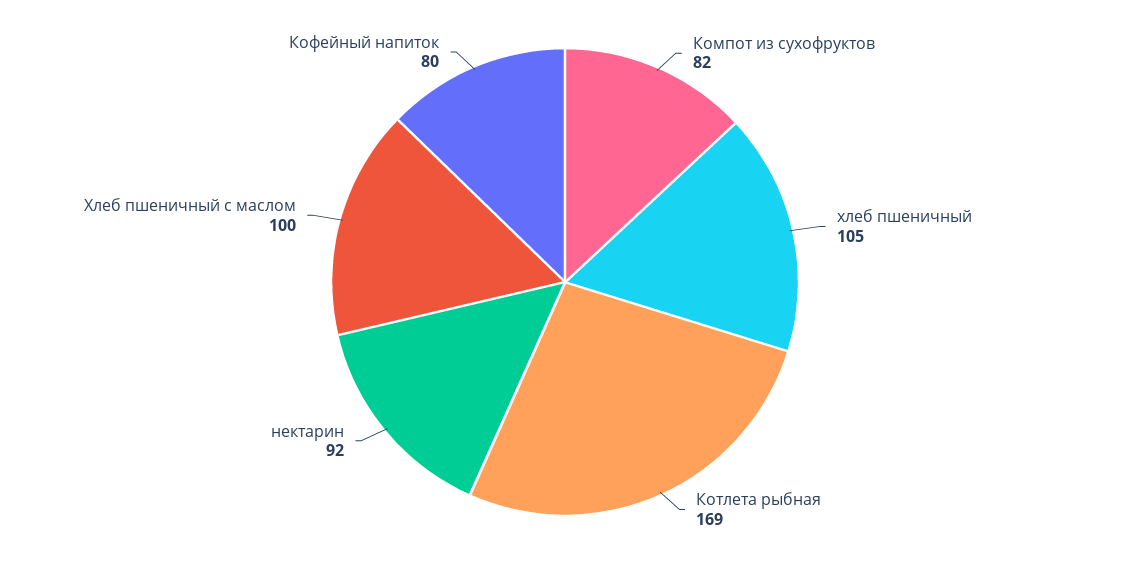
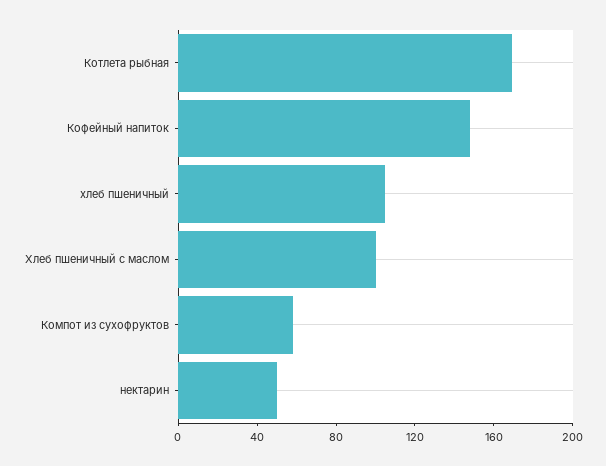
  {
-   "Компот из сухофруктов": 82,
+   "Компот из сухофруктов": 60,
    "хлеб пшеничный": 105,
    "Котлета рыбная": 169,
-   "нектарин": 92,
+   "нектарин": 50,
    "Хлеб пшеничный с маслом": 100,
-   "Кофейный напиток": 80
+   "Кофейный напиток": 150
  }

